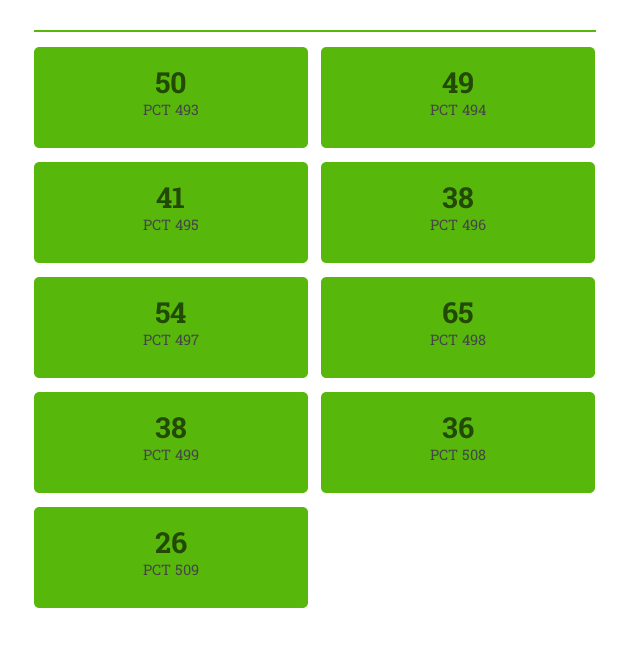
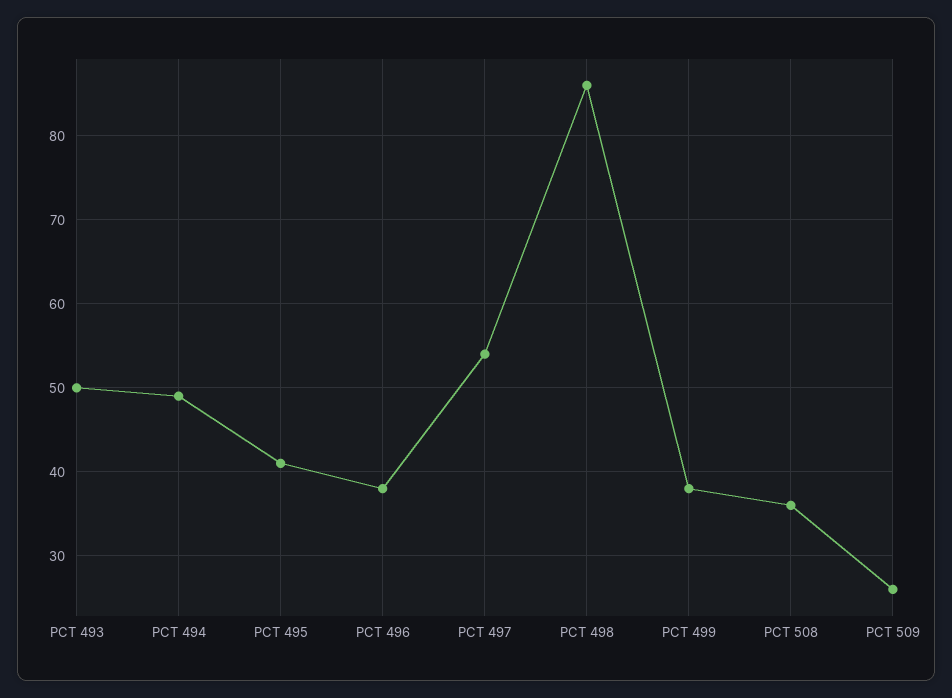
  {
    "PCT 493": 50,
    "PCT 494": 49,
    "PCT 495": 41,
    "PCT 496": 38,
    "PCT 497": 54,
-   "PCT 498": 65,
+   "PCT 498": 86,
    "PCT 499": 38,
    "PCT 508": 36,
    "PCT 509": 26
  }

